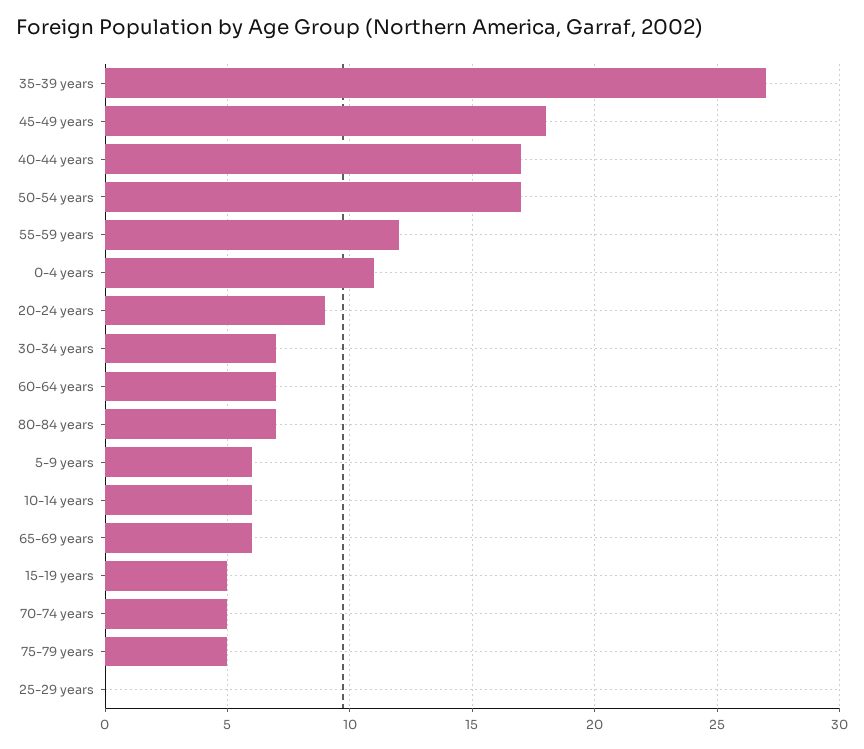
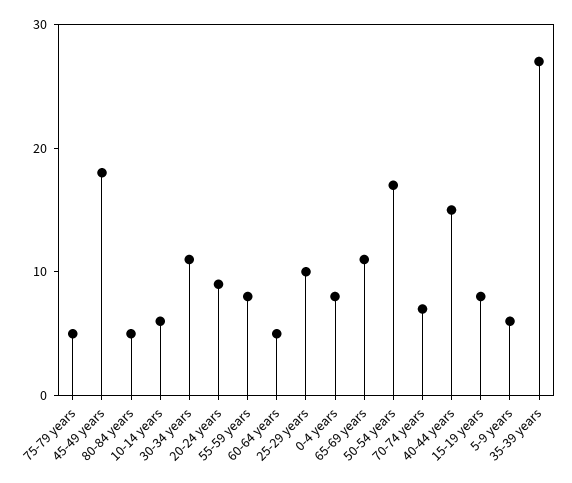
  {
    "35-39 years": 27,
    "45-49 years": 18,
-   "40-44 years": 17,
+   "40-44 years": 15,
    "50-54 years": 17,
-   "55-59 years": 12,
+   "55-59 years": 8,
-   "0-4 years": 11,
+   "0-4 years": 8,
    "20-24 years": 9,
-   "30-34 years": 7,
+   "30-34 years": 11,
-   "60-64 years": 7,
+   "60-64 years": 5,
-   "80-84 years": 7,
+   "80-84 years": 5,
    "5-9 years": 6,
    "10-14 years": 6,
-   "65-69 years": 6,
+   "65-69 years": 11,
-   "15-19 years": 5,
+   "15-19 years": 8,
-   "70-74 years": 5,
+   "70-74 years": 7,
    "75-79 years": 5,
-   "25-29 years": 0
+   "25-29 years": 10
  }

